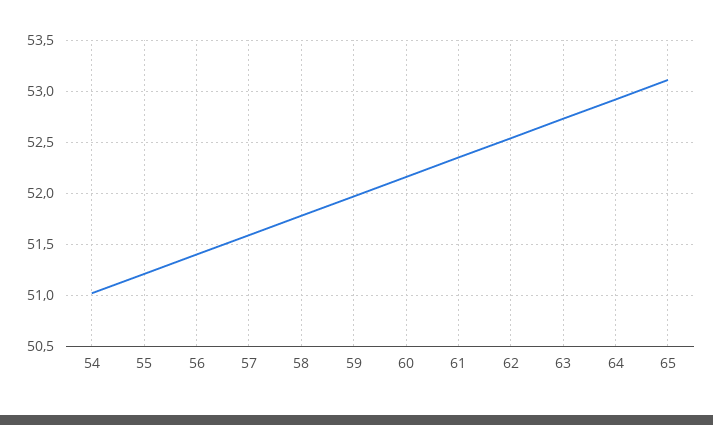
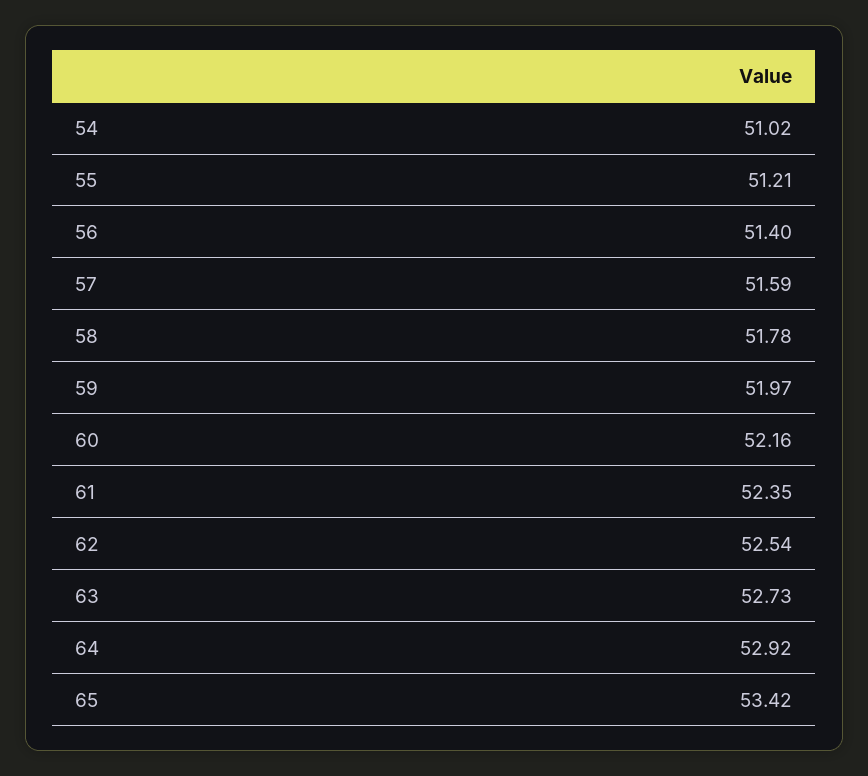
  {
    "54": 51.02,
    "55": 51.21,
    "56": 51.4,
    "57": 51.59,
    "58": 51.78,
    "59": 51.97,
    "60": 52.16,
    "61": 52.35,
    "62": 52.54,
    "63": 52.73,
    "64": 52.92,
-   "65": 53.1
+   "65": 53.42
  }

